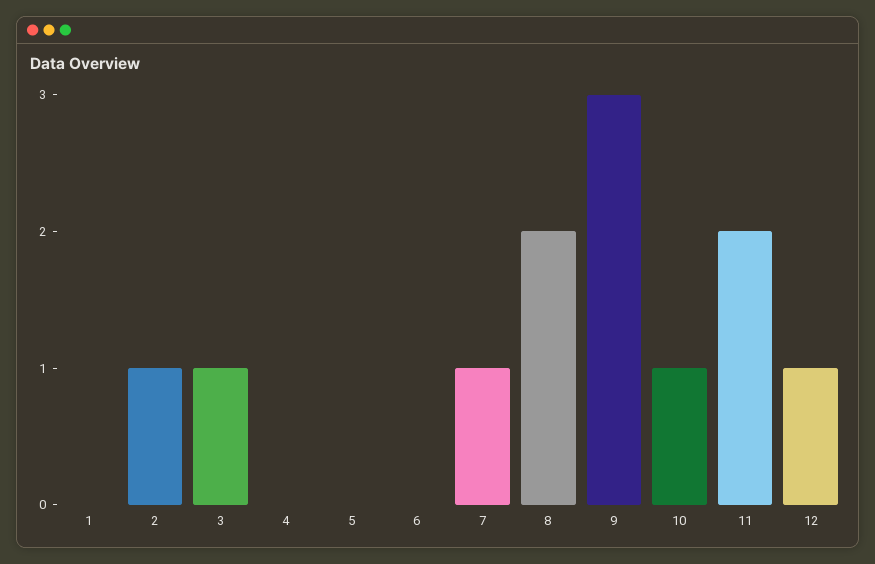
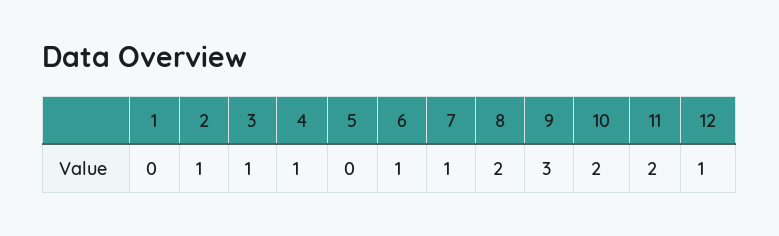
  {
    "1": 0,
    "2": 1,
    "3": 1,
-   "4": 0,
+   "4": 1,
    "5": 0,
-   "6": 0,
+   "6": 1,
    "7": 1,
    "8": 2,
    "9": 3,
-   "10": 1,
+   "10": 2,
    "11": 2,
    "12": 1
  }

